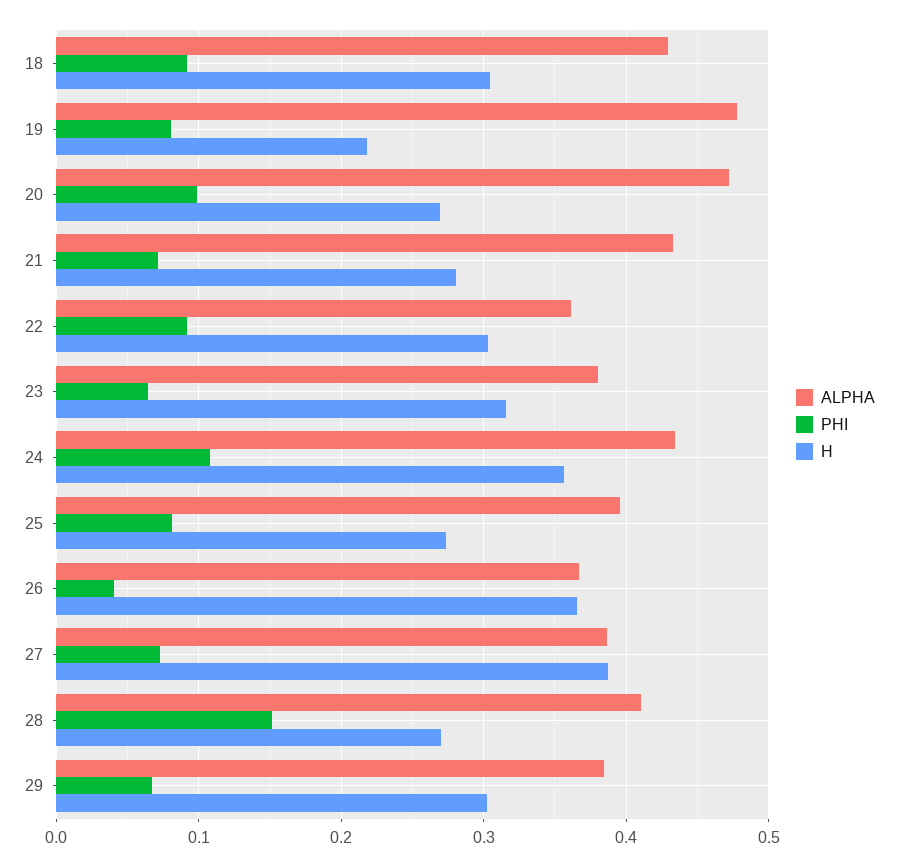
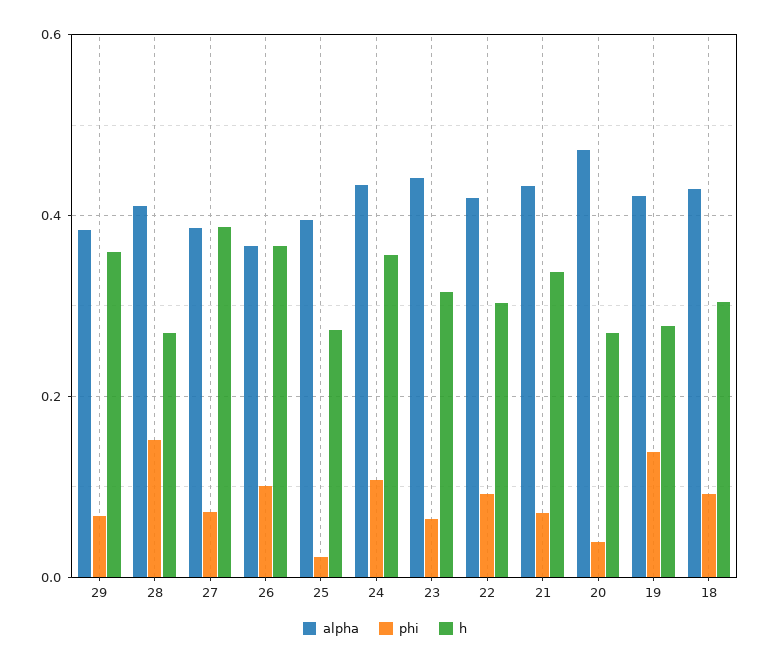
  {
    "ALPHA": {
      "18": 0.43,
-     "19": 0.48,
+     "19": 0.42,
      "20": 0.47,
      "21": 0.43,
-     "22": 0.36,
+     "22": 0.42,
-     "23": 0.38,
+     "23": 0.44,
      "24": 0.43,
      "25": 0.4,
      "26": 0.37,
      "27": 0.39,
      "28": 0.41,
      "29": 0.38
    },
    "PHI": {
      "18": 0.09,
-     "19": 0.08,
+     "19": 0.14,
-     "20": 0.1,
+     "20": 0.04,
      "21": 0.07,
      "22": 0.09,
      "23": 0.06,
      "24": 0.11,
-     "25": 0.08,
+     "25": 0.02,
-     "26": 0.04,
+     "26": 0.1,
      "27": 0.07,
      "28": 0.15,
      "29": 0.07
    },
    "H": {
      "18": 0.3,
-     "19": 0.22,
+     "19": 0.28,
      "20": 0.27,
-     "21": 0.28,
+     "21": 0.34,
      "22": 0.3,
      "23": 0.32,
      "24": 0.36,
      "25": 0.27,
      "26": 0.37,
      "27": 0.39,
      "28": 0.27,
-     "29": 0.3
+     "29": 0.36
    }
  }

